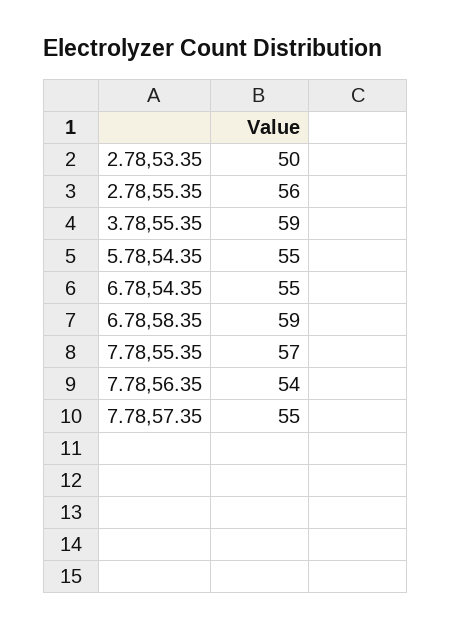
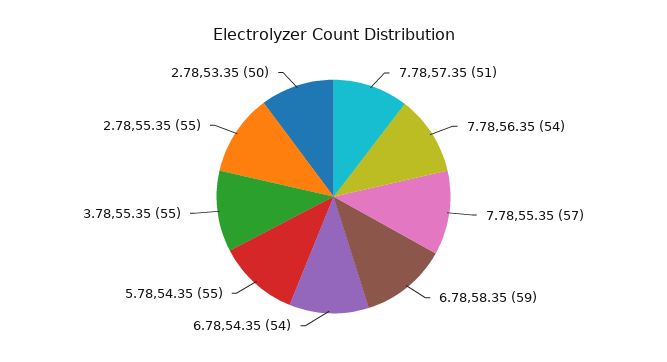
  {
    "2.78,53.35": 50,
-   "2.78,55.35": 56,
+   "2.78,55.35": 55,
-   "3.78,55.35": 59,
+   "3.78,55.35": 55,
    "5.78,54.35": 55,
-   "6.78,54.35": 55,
+   "6.78,54.35": 54,
    "6.78,58.35": 59,
    "7.78,55.35": 57,
    "7.78,56.35": 54,
-   "7.78,57.35": 55
+   "7.78,57.35": 51
  }

